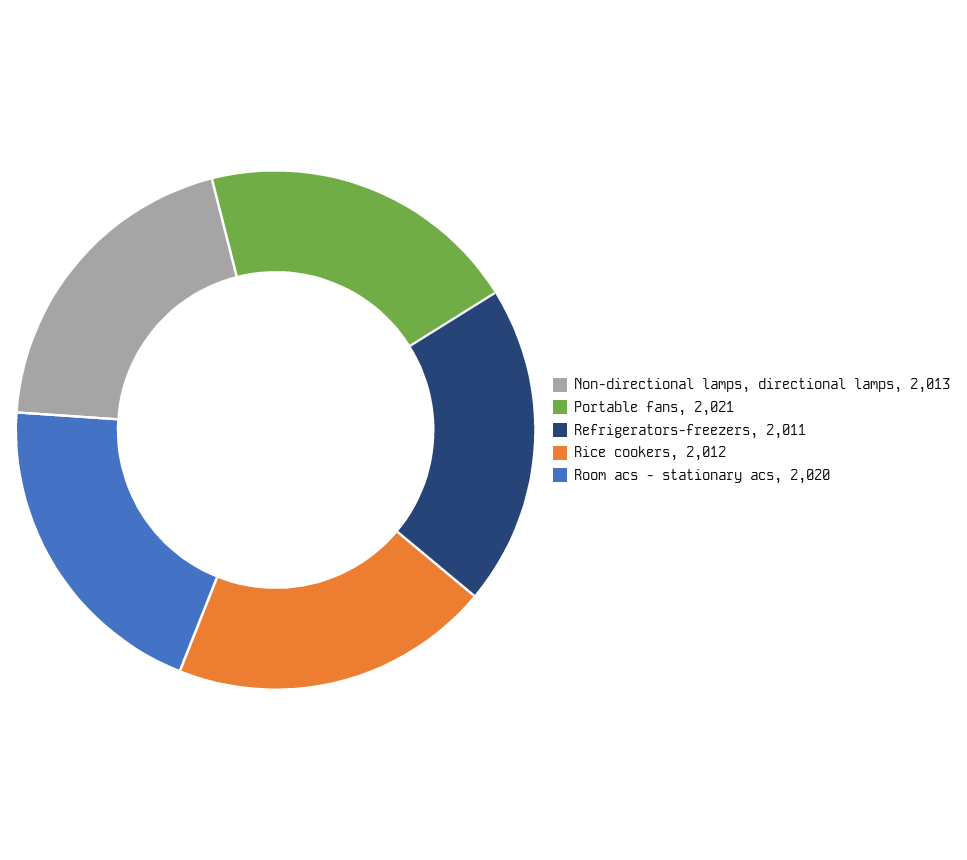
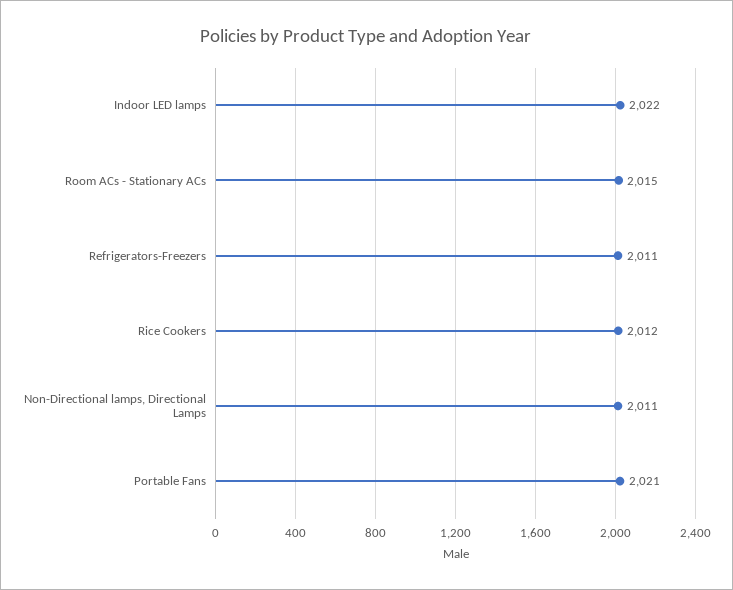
  {
-   "Non-directional lamps, directional lamps": 2013,
+   "Non-directional lamps, directional lamps": 2011,
    "Portable fans": 2021,
    "Refrigerators-freezers": 2011,
    "Rice cookers": 2012,
-   "Room acs - stationary acs": 2020
+   "Room acs - stationary acs": 2015,
+   "Indoor LED lamps": 2022
  }

